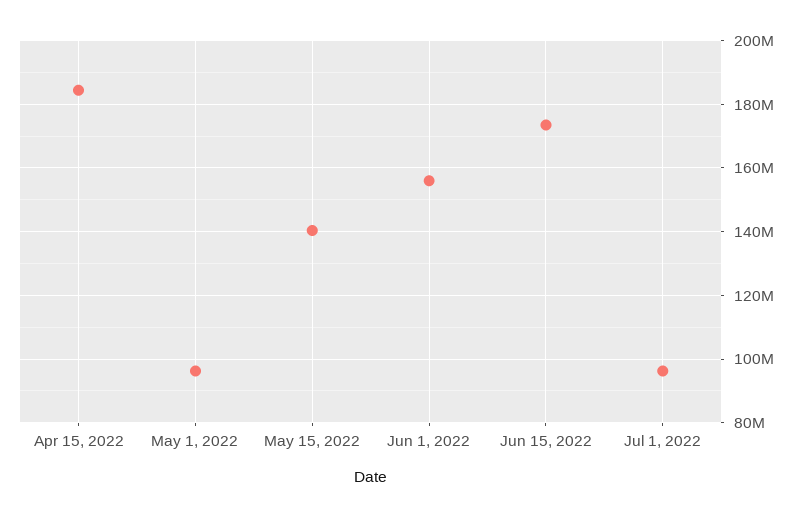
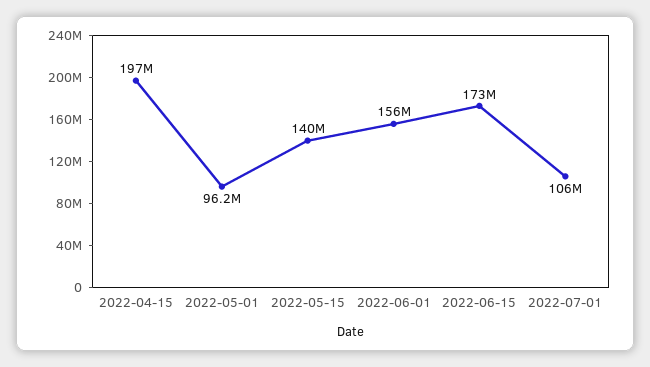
  {
-   "Apr 15, 2022": 184000000,
+   "Apr 15, 2022": 197000000,
    "May 1, 2022": 96200000,
    "May 15, 2022": 140000000,
    "Jun 1, 2022": 156000000,
    "Jun 15, 2022": 173000000,
-   "Jul 1, 2022": 96000000
+   "Jul 1, 2022": 106000000
  }

